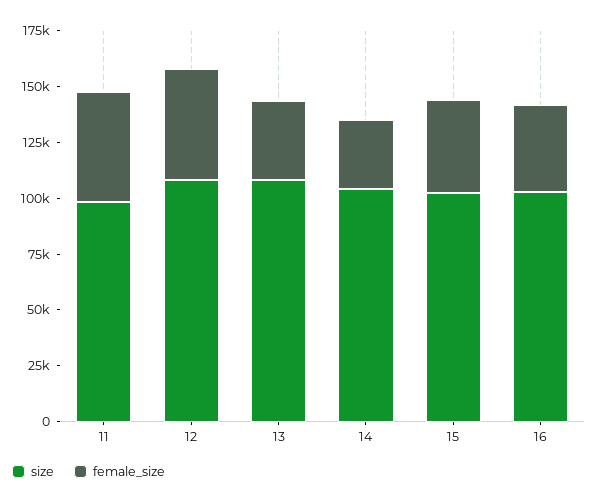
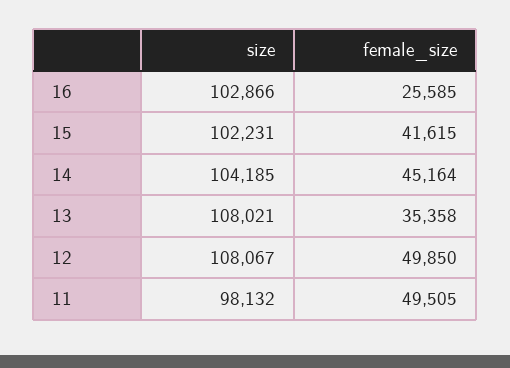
  {
    "size": {
      "11": 98132,
      "12": 108067,
      "13": 108021,
      "14": 104185,
      "15": 102231,
      "16": 102866
    },
    "female_size": {
      "11": 49505,
      "12": 49850,
      "13": 35358,
-     "14": 30000,
+     "14": 45164,
      "15": 41615,
-     "16": 40000
+     "16": 25585
    }
  }

